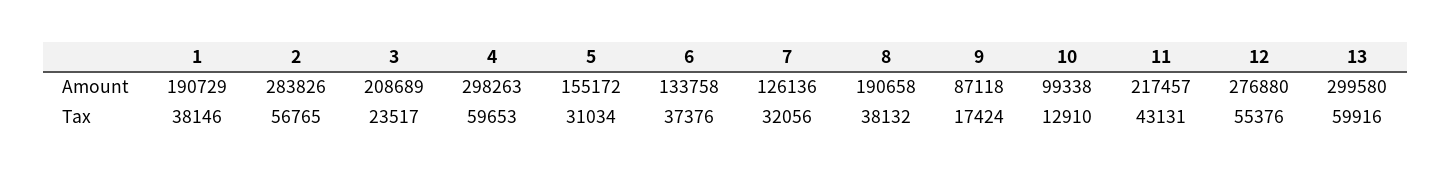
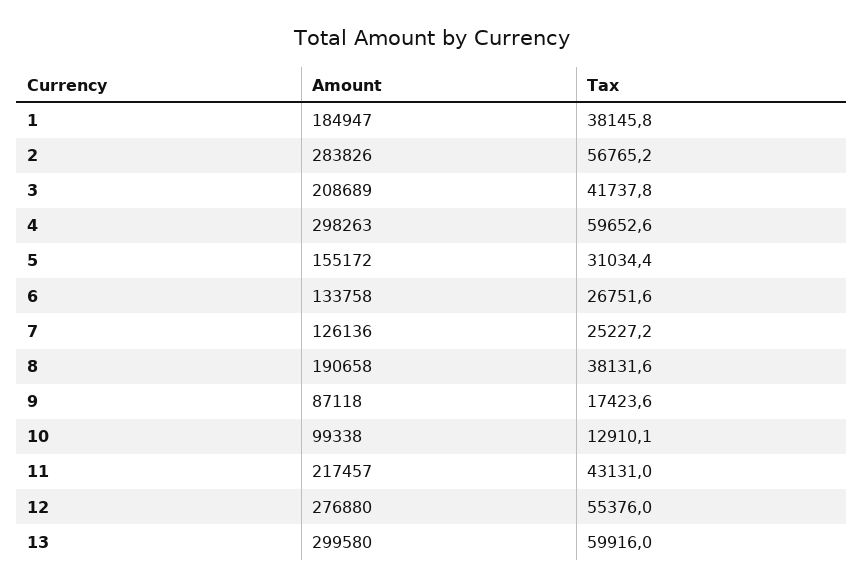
  {
    "1": {
-     "Amount": 190729,
+     "Amount": 184947,
      "Tax": 38145.8
    },
    "2": {
      "Amount": 283826,
      "Tax": 56765.2
    },
    "3": {
      "Amount": 208689,
-     "Tax": 23517
+     "Tax": 41737.8
    },
    "4": {
      "Amount": 298263,
      "Tax": 59652.6
    },
    "5": {
      "Amount": 155172,
      "Tax": 31034.4
    },
    "6": {
      "Amount": 133758,
-     "Tax": 37376
+     "Tax": 26751.6
    },
    "7": {
      "Amount": 126136,
-     "Tax": 32056
+     "Tax": 25227.2
    },
    "8": {
      "Amount": 190658,
      "Tax": 38131.6
    },
    "9": {
      "Amount": 87118,
      "Tax": 17423.6
    },
    "10": {
      "Amount": 99338,
      "Tax": 12910.1
    },
    "11": {
      "Amount": 217457,
      "Tax": 43131
    },
    "12": {
      "Amount": 276880,
      "Tax": 55376
    },
    "13": {
      "Amount": 299580,
      "Tax": 59916
    }
  }

